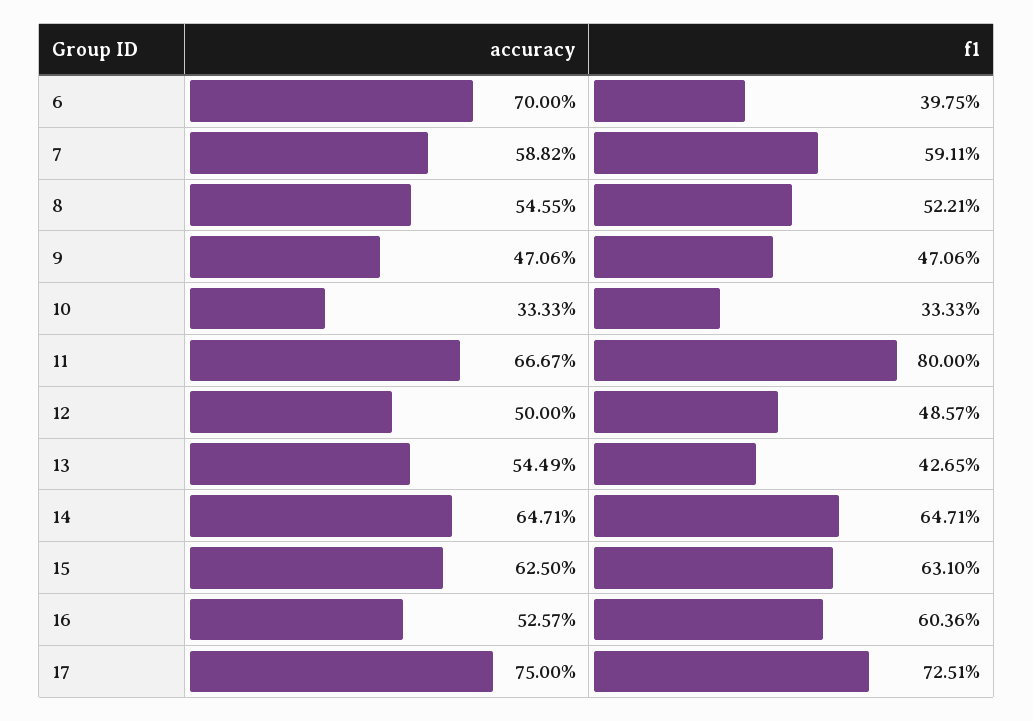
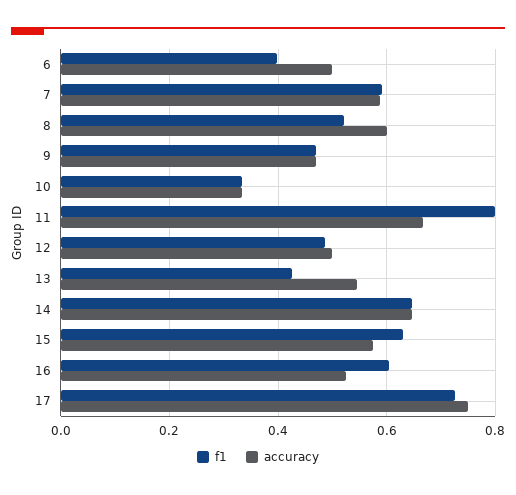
  {
    "accuracy": {
-     "6": 0.7,
+     "6": 0.5,
      "7": 0.5882,
-     "8": 0.5455,
+     "8": 0.6,
      "9": 0.4706,
      "10": 0.3333,
      "11": 0.6667,
      "12": 0.5,
      "13": 0.5449,
      "14": 0.6471,
-     "15": 0.625,
+     "15": 0.58,
      "16": 0.5257,
      "17": 0.75
    },
    "f1": {
      "6": 0.3975,
      "7": 0.5911,
      "8": 0.5221,
      "9": 0.4706,
      "10": 0.3333,
      "11": 0.8,
      "12": 0.4857,
      "13": 0.4265,
      "14": 0.6471,
      "15": 0.631,
      "16": 0.6036,
      "17": 0.7251
    }
  }

